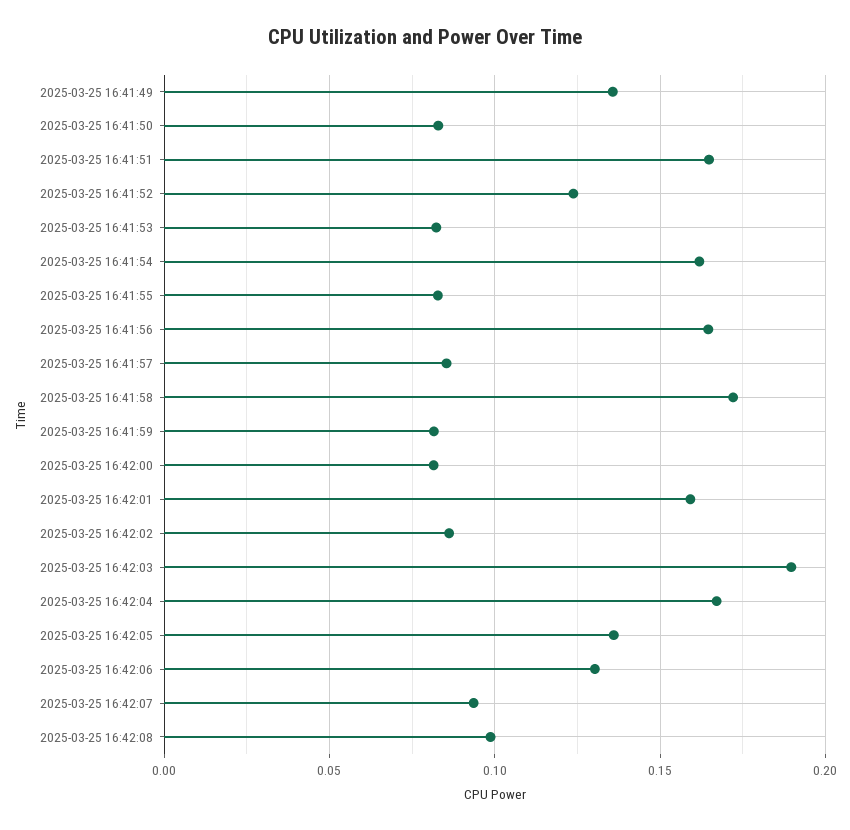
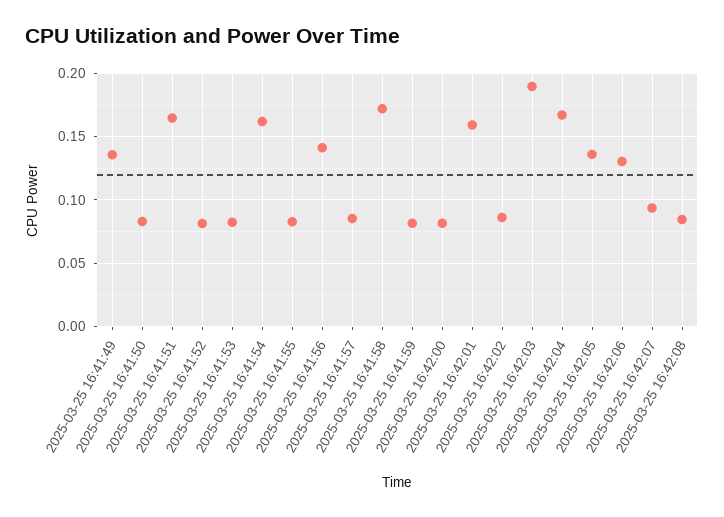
  {
    "2025-03-25 16:41:49": 0.135,
    "2025-03-25 16:41:50": 0.085,
    "2025-03-25 16:41:51": 0.165,
-   "2025-03-25 16:41:52": 0.125,
+   "2025-03-25 16:41:52": 0.08,
    "2025-03-25 16:41:53": 0.08,
    "2025-03-25 16:41:54": 0.16,
    "2025-03-25 16:41:55": 0.085,
-   "2025-03-25 16:41:56": 0.165,
+   "2025-03-25 16:41:56": 0.14,
    "2025-03-25 16:41:57": 0.085,
    "2025-03-25 16:41:58": 0.17,
    "2025-03-25 16:41:59": 0.08,
    "2025-03-25 16:42:00": 0.08,
    "2025-03-25 16:42:01": 0.16,
    "2025-03-25 16:42:02": 0.085,
    "2025-03-25 16:42:03": 0.19,
    "2025-03-25 16:42:04": 0.165,
    "2025-03-25 16:42:05": 0.135,
    "2025-03-25 16:42:06": 0.13,
    "2025-03-25 16:42:07": 0.095,
-   "2025-03-25 16:42:08": 0.1
+   "2025-03-25 16:42:08": 0.085
  }

